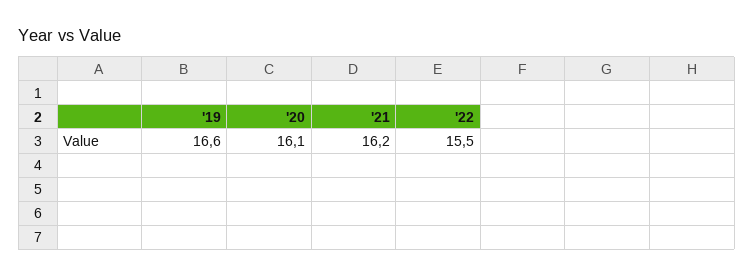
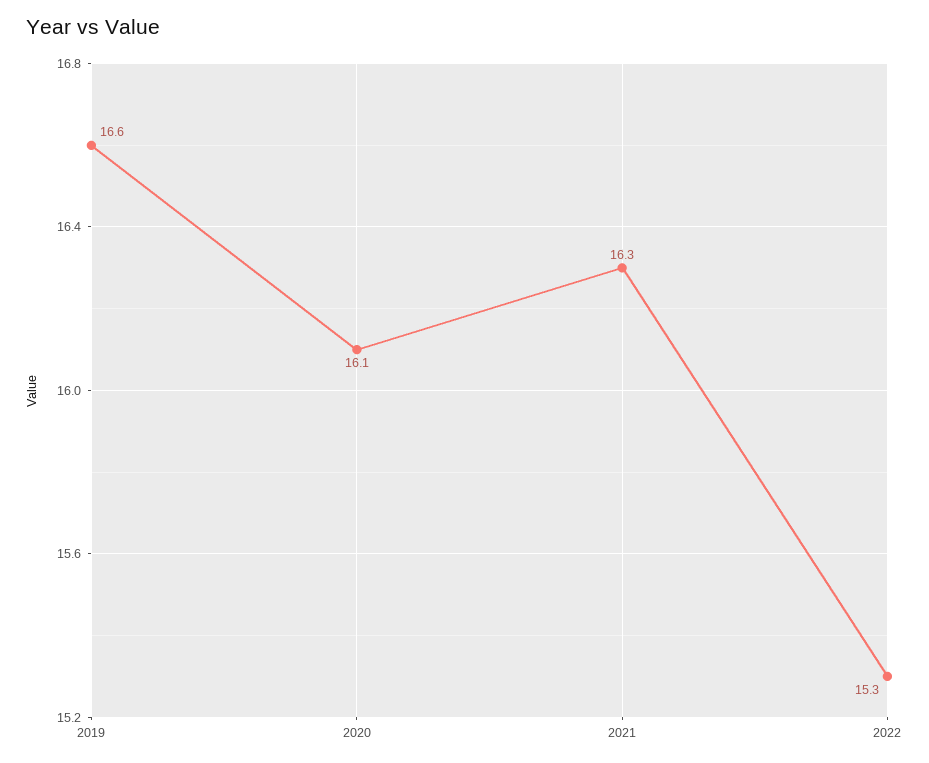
  {
    "'19": 16.6,
    "'20": 16.1,
-   "'21": 16.2,
+   "'21": 16.3,
-   "'22": 15.5
+   "'22": 15.3
  }

